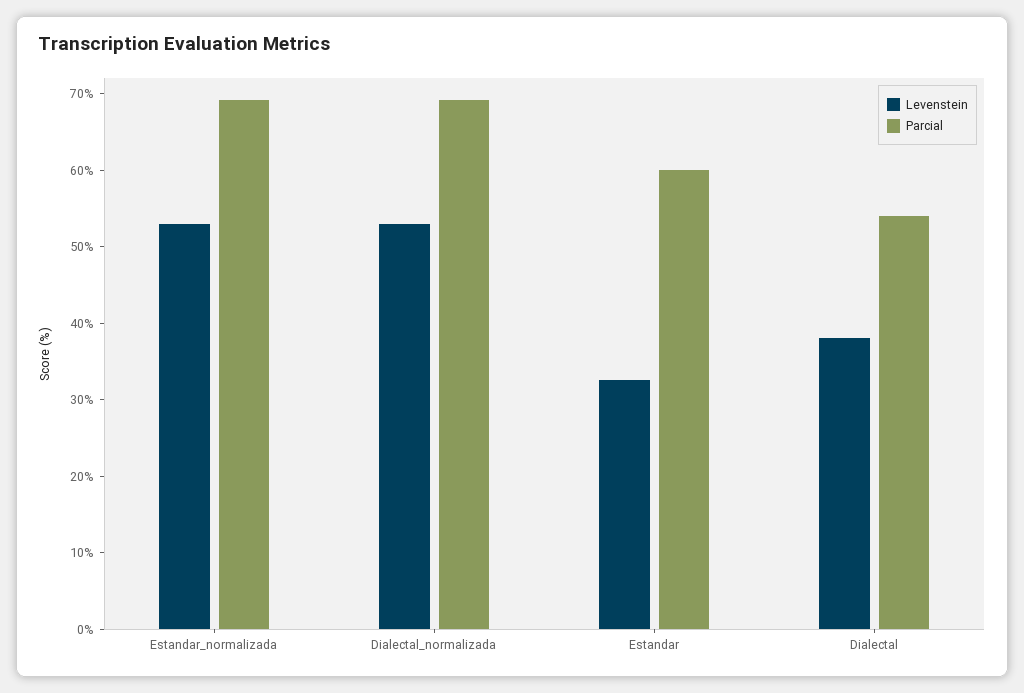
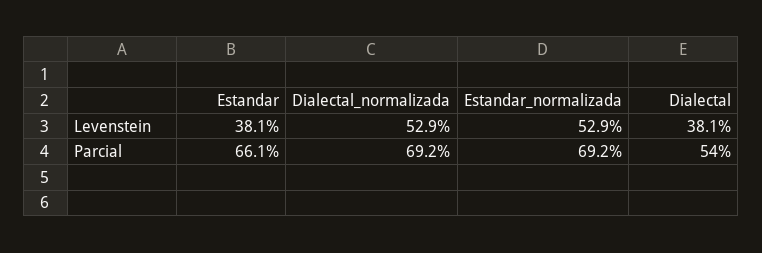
  {
    "Levenstein": {
      "Estandar_normalizada": 52.9,
      "Dialectal_normalizada": 52.9,
-     "Estandar": 32,
+     "Estandar": 38.1,
      "Dialectal": 38.1
    },
    "Parcial": {
      "Estandar_normalizada": 69.2,
      "Dialectal_normalizada": 69.2,
-     "Estandar": 60,
+     "Estandar": 66.1,
      "Dialectal": 54
    }
  }

